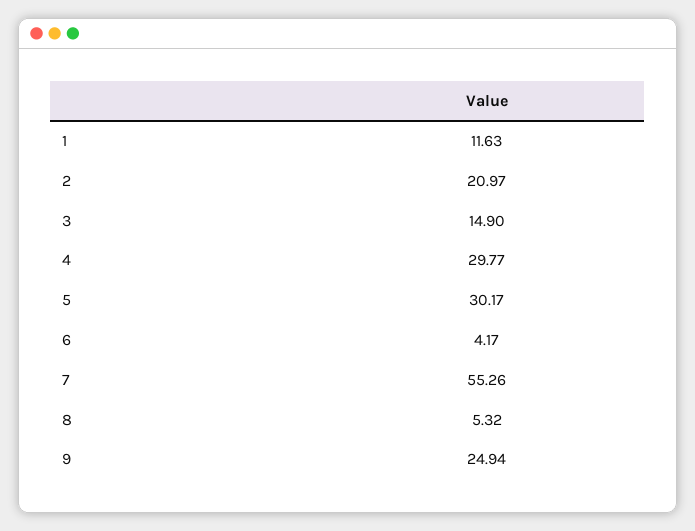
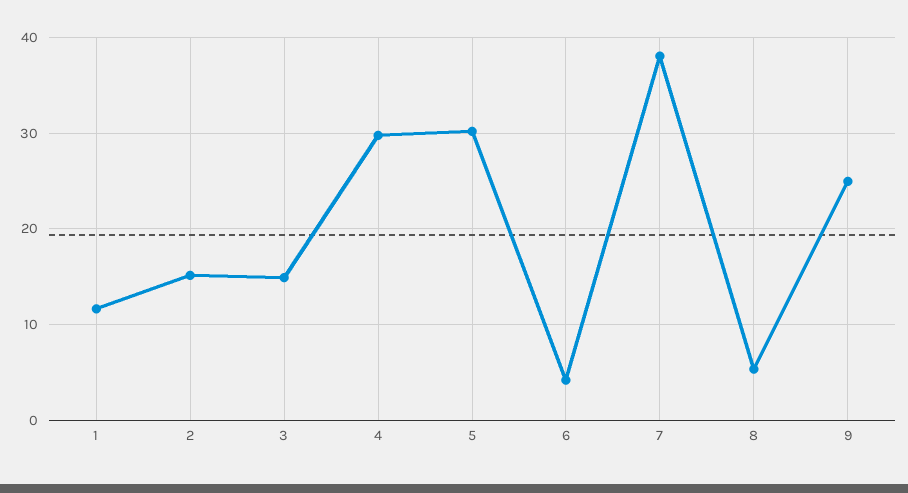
  {
    "1": 11.63,
-   "2": 20.97,
+   "2": 15,
    "3": 14.9,
    "4": 29.77,
    "5": 30.17,
    "6": 4.17,
-   "7": 55.26,
+   "7": 38,
    "8": 5.32,
    "9": 24.94
  }

